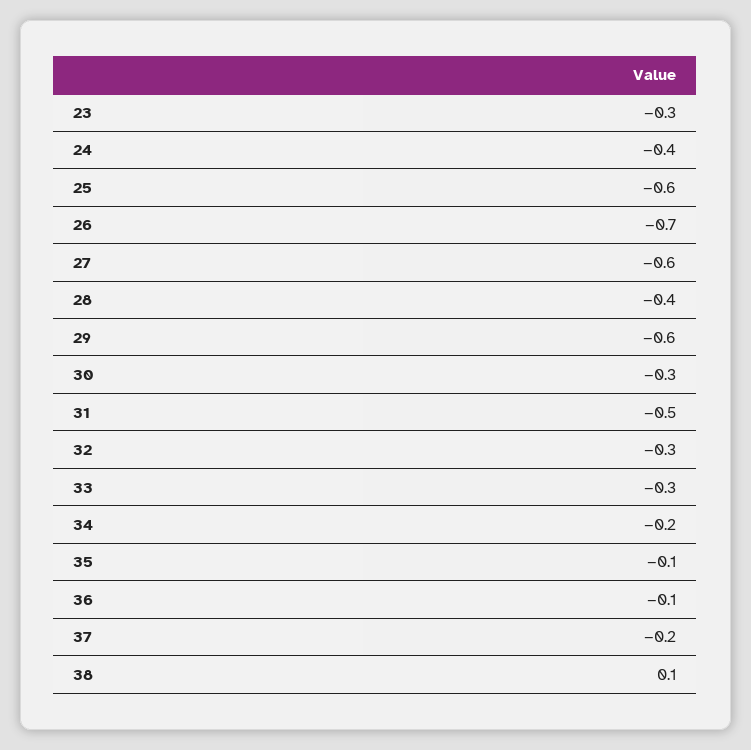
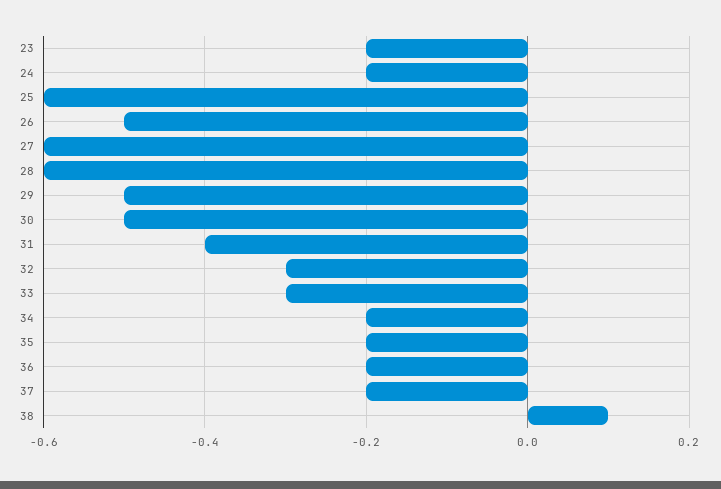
  {
-   "23": -0.3,
+   "23": -0.2,
-   "24": -0.4,
+   "24": -0.2,
    "25": -0.6,
-   "26": -0.7,
+   "26": -0.5,
    "27": -0.6,
-   "28": -0.4,
+   "28": -0.6,
-   "29": -0.6,
+   "29": -0.5,
-   "30": -0.3,
+   "30": -0.5,
-   "31": -0.5,
+   "31": -0.4,
    "32": -0.3,
    "33": -0.3,
    "34": -0.2,
-   "35": -0.1,
+   "35": -0.2,
-   "36": -0.1,
+   "36": -0.2,
    "37": -0.2,
    "38": 0.1
  }

